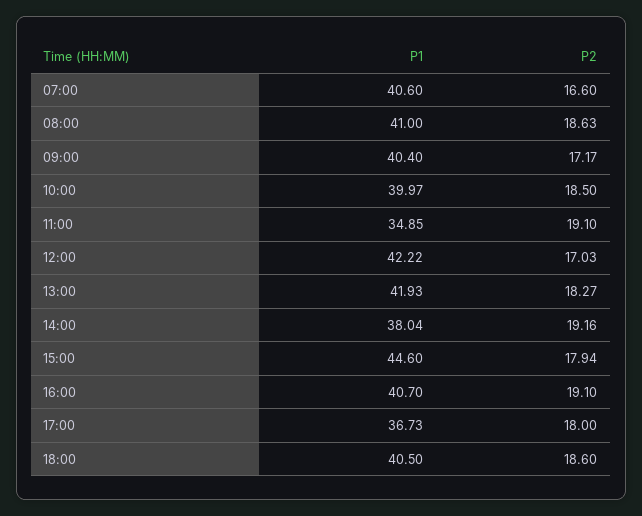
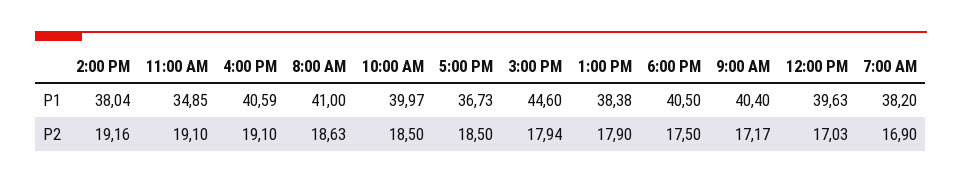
  {
    "P1": {
-     "07:00": 40.6,
+     "07:00": 38.2,
      "08:00": 41,
      "09:00": 40.4,
      "10:00": 39.97,
      "11:00": 34.85,
-     "12:00": 42.22,
+     "12:00": 39.63,
-     "13:00": 41.93,
+     "13:00": 38.38,
      "14:00": 38.04,
      "15:00": 44.6,
-     "16:00": 40.7,
+     "16:00": 40.59,
      "17:00": 36.73,
      "18:00": 40.5
    },
    "P2": {
-     "07:00": 16.6,
+     "07:00": 16.9,
      "08:00": 18.63,
      "09:00": 17.17,
      "10:00": 18.5,
      "11:00": 19.1,
      "12:00": 17.03,
-     "13:00": 18.27,
+     "13:00": 17.9,
      "14:00": 19.16,
      "15:00": 17.94,
      "16:00": 19.1,
-     "17:00": 18,
+     "17:00": 18.5,
-     "18:00": 18.6
+     "18:00": 17.5
    }
  }

